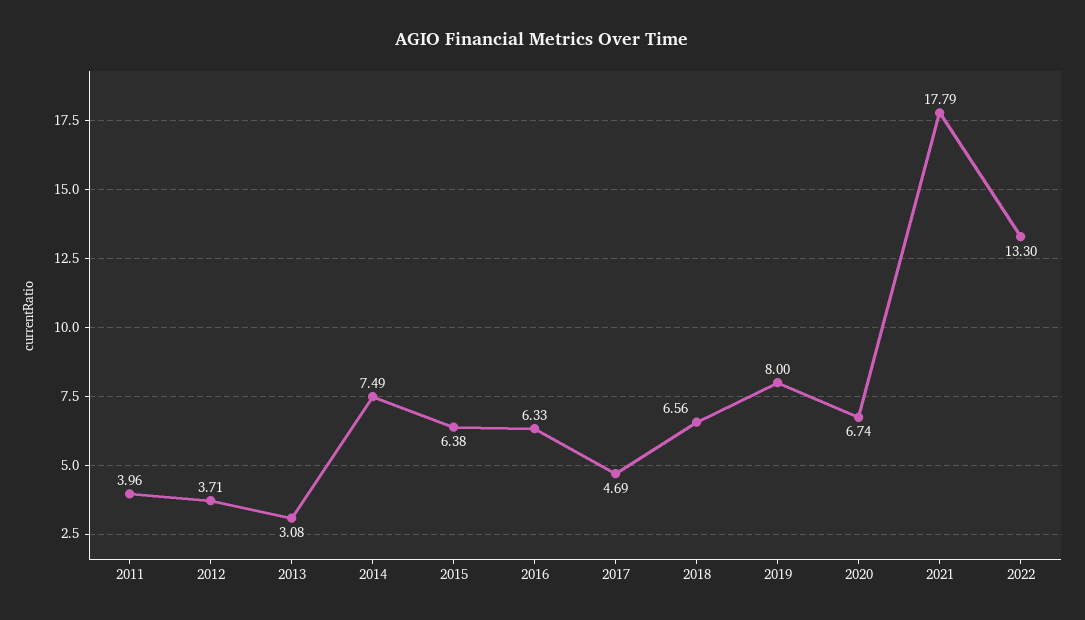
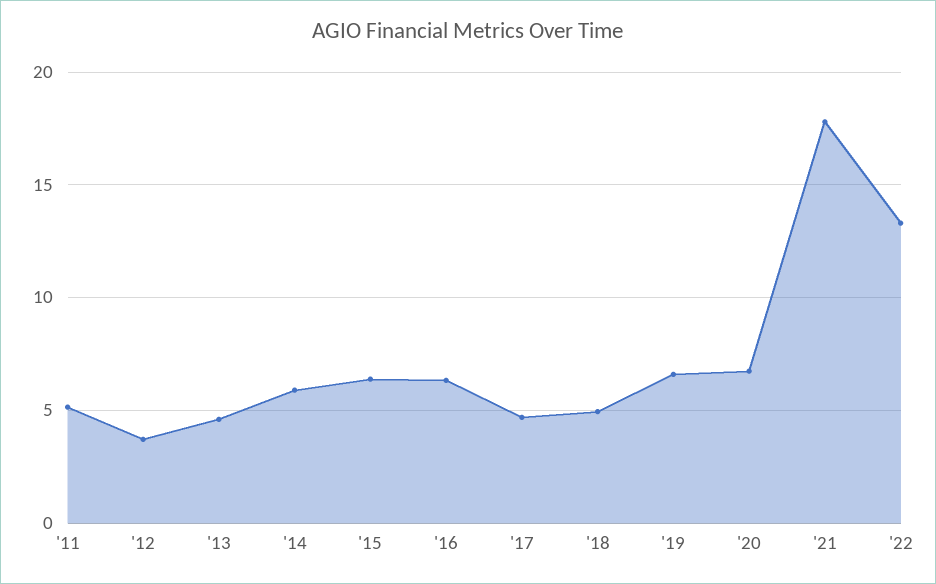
  {
-   "2011": 3.96,
+   "2011": 5,
    "2012": 3.71,
-   "2013": 3.08,
+   "2013": 4.5,
-   "2014": 7.49,
+   "2014": 6,
    "2015": 6.38,
    "2016": 6.33,
    "2017": 4.69,
-   "2018": 6.56,
+   "2018": 5,
-   "2019": 8,
+   "2019": 6.5,
    "2020": 6.74,
    "2021": 17.79,
    "2022": 13.3
  }

